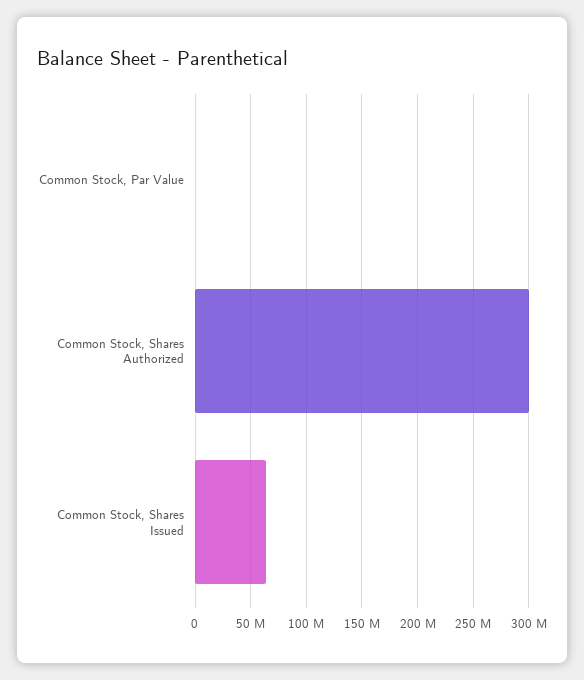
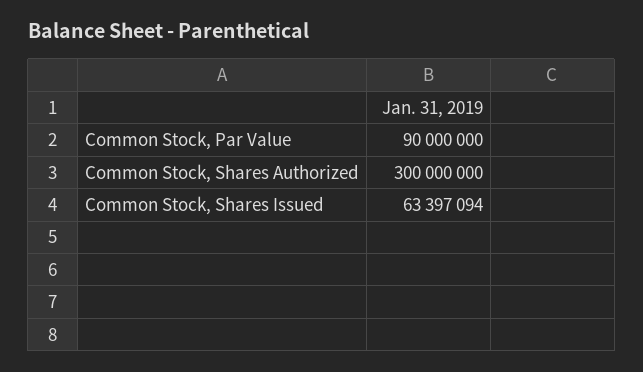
  {
-   "Common Stock, Par Value": 0,
+   "Common Stock, Par Value": 90000000,
    "Common Stock, Shares Authorized": 300000000,
    "Common Stock, Shares Issued": 63397094
  }

